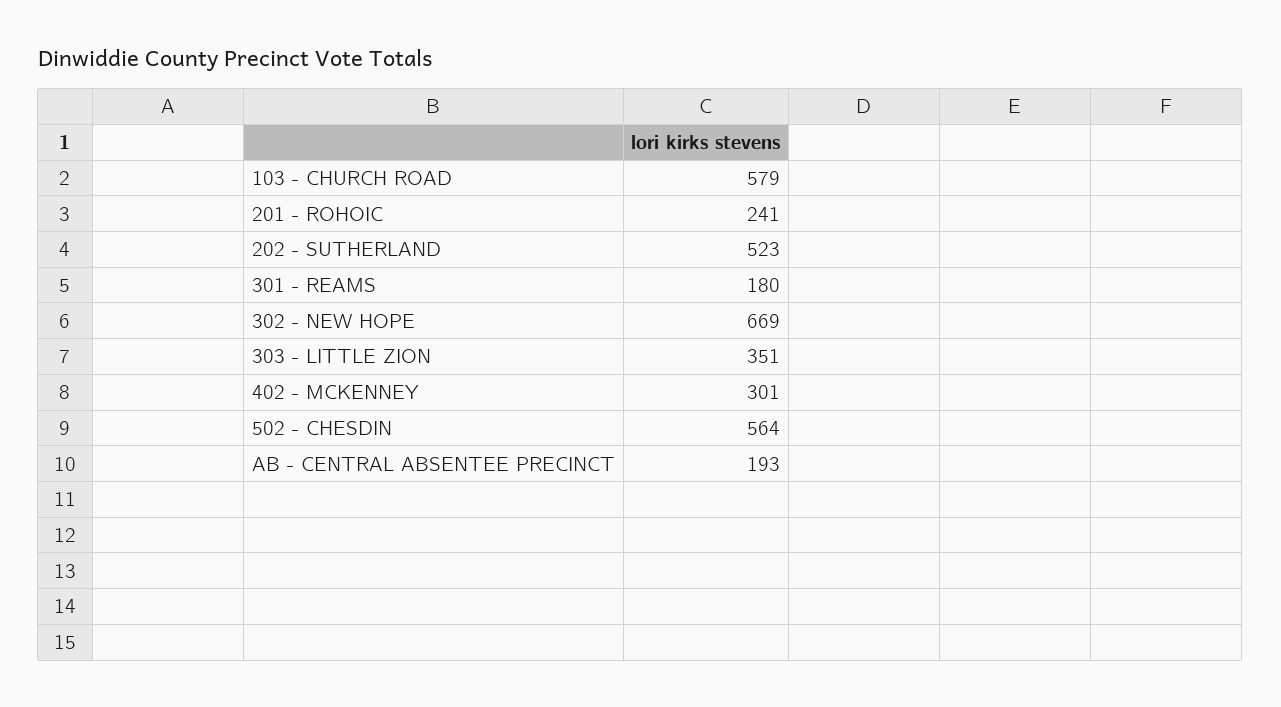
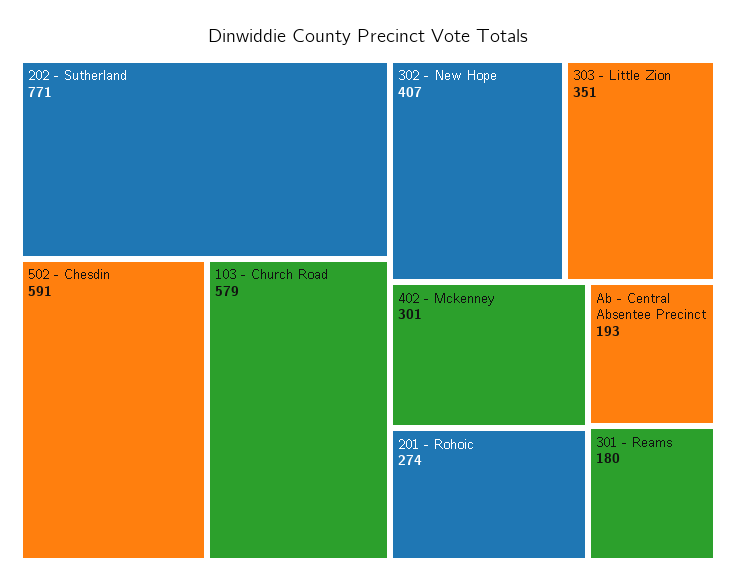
  {
    "103 - CHURCH ROAD": 579,
-   "201 - ROHOIC": 241,
+   "201 - ROHOIC": 274,
-   "202 - SUTHERLAND": 523,
+   "202 - SUTHERLAND": 771,
    "301 - REAMS": 180,
-   "302 - NEW HOPE": 669,
+   "302 - NEW HOPE": 407,
    "303 - LITTLE ZION": 351,
    "402 - MCKENNEY": 301,
-   "502 - CHESDIN": 564,
+   "502 - CHESDIN": 591,
    "AB - CENTRAL ABSENTEE PRECINCT": 193
  }

